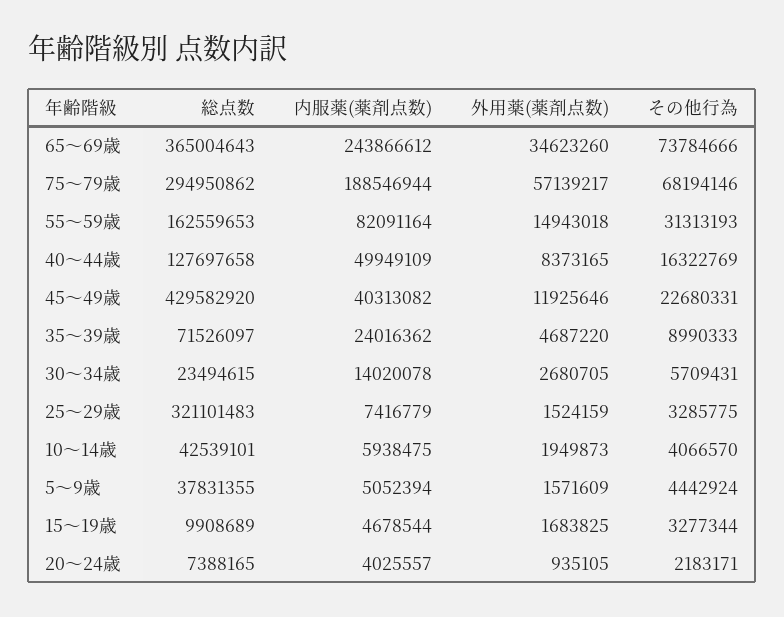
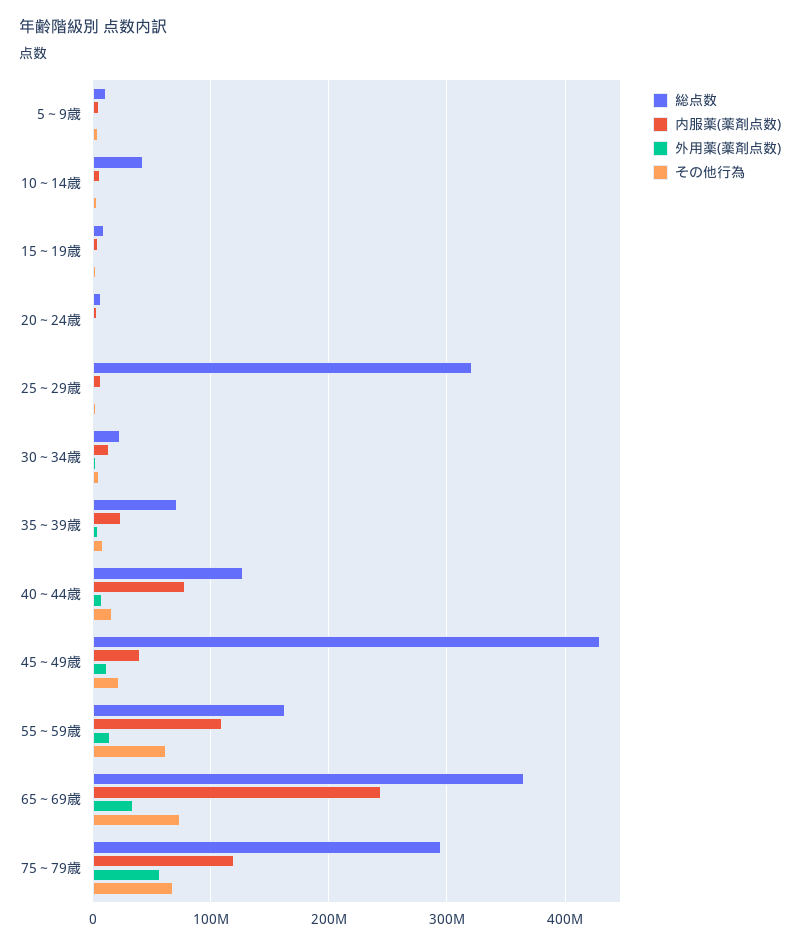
  {
    "総点数": {
      "65～69歳": 365004643,
      "75～79歳": 294950862,
      "55～59歳": 162559653,
      "40～44歳": 127697658,
      "45～49歳": 429582920,
      "35～39歳": 71526097,
      "30～34歳": 23494615,
      "25～29歳": 321101483,
      "10～14歳": 42539101,
-     "5～9歳": 37831355,
+     "5～9歳": 10000000,
      "15～19歳": 9908689,
      "20～24歳": 7388165
    },
    "内服薬(薬剤点数)": {
      "65～69歳": 243866612,
-     "75～79歳": 188546944,
+     "75～79歳": 120000000,
-     "55～59歳": 82091164,
+     "55～59歳": 110000000,
-     "40～44歳": 49949109,
+     "40～44歳": 80000000,
      "45～49歳": 40313082,
      "35～39歳": 24016362,
      "30～34歳": 14020078,
      "25～29歳": 7416779,
      "10～14歳": 5938475,
      "5～9歳": 5052394,
      "15～19歳": 4678544,
      "20～24歳": 4025557
    },
    "外用薬(薬剤点数)": {
      "65～69歳": 34623260,
      "75～79歳": 57139217,
      "55～59歳": 14943018,
      "40～44歳": 8373165,
      "45～49歳": 11925646,
      "35～39歳": 4687220,
      "30～34歳": 2680705,
      "25～29歳": 1524159,
      "10～14歳": 1949873,
      "5～9歳": 1571609,
      "15～19歳": 1683825,
      "20～24歳": 935105
    },
    "その他行為": {
      "65～69歳": 73784666,
      "75～79歳": 68194146,
-     "55～59歳": 31313193,
+     "55～59歳": 60000000,
      "40～44歳": 16322769,
      "45～49歳": 22680331,
      "35～39歳": 8990333,
      "30～34歳": 5709431,
      "25～29歳": 3285775,
      "10～14歳": 4066570,
      "5～9歳": 4442924,
      "15～19歳": 3277344,
      "20～24歳": 2183171
    }
  }

